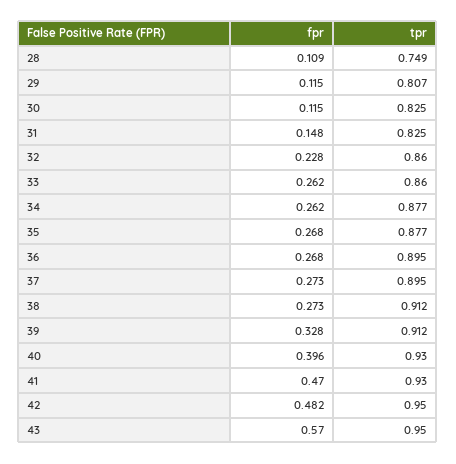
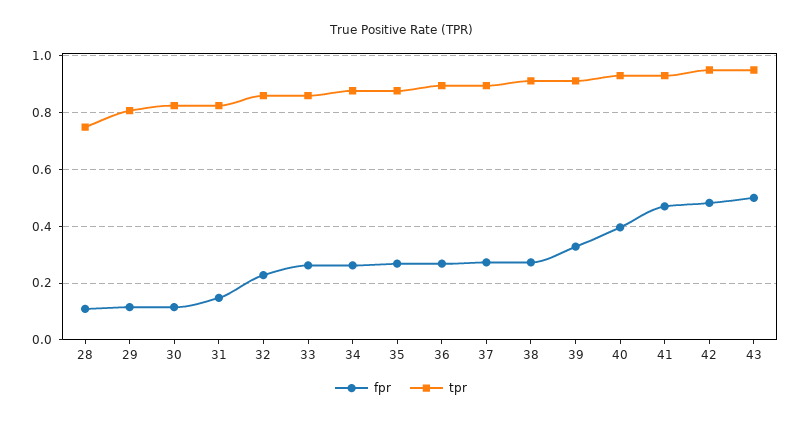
  {
    "fpr": {
      "28": 0.109,
      "29": 0.115,
      "30": 0.115,
      "31": 0.148,
      "32": 0.228,
      "33": 0.262,
      "34": 0.262,
      "35": 0.268,
      "36": 0.268,
      "37": 0.273,
      "38": 0.273,
      "39": 0.328,
      "40": 0.396,
      "41": 0.47,
      "42": 0.482,
-     "43": 0.57
+     "43": 0.5
    },
    "tpr": {
      "28": 0.749,
      "29": 0.807,
      "30": 0.825,
      "31": 0.825,
      "32": 0.86,
      "33": 0.86,
      "34": 0.877,
      "35": 0.877,
      "36": 0.895,
      "37": 0.895,
      "38": 0.912,
      "39": 0.912,
      "40": 0.93,
      "41": 0.93,
      "42": 0.95,
      "43": 0.95
    }
  }

